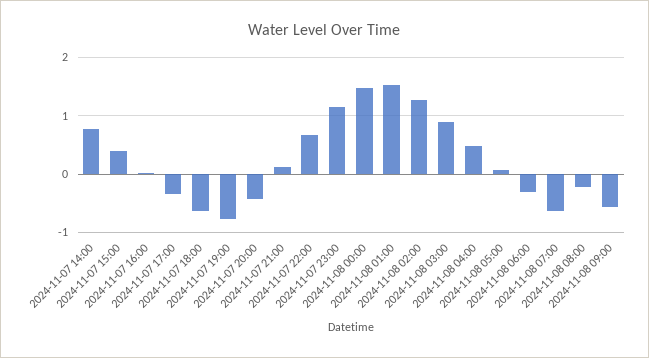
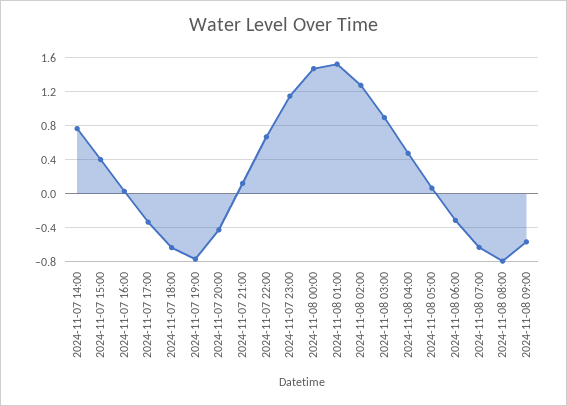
  {
    "2024-11-07 14:00": 0.8,
    "2024-11-07 15:00": 0.4,
    "2024-11-07 16:00": 0,
    "2024-11-07 17:00": -0.3,
    "2024-11-07 18:00": -0.6,
    "2024-11-07 19:00": -0.8,
    "2024-11-07 20:00": -0.4,
    "2024-11-07 21:00": 0.1,
    "2024-11-07 22:00": 0.7,
    "2024-11-07 23:00": 1.1,
    "2024-11-08 00:00": 1.5,
    "2024-11-08 01:00": 1.5,
    "2024-11-08 02:00": 1.3,
    "2024-11-08 03:00": 0.9,
    "2024-11-08 04:00": 0.5,
    "2024-11-08 05:00": 0.1,
    "2024-11-08 06:00": -0.3,
    "2024-11-08 07:00": -0.6,
-   "2024-11-08 08:00": -0.2,
+   "2024-11-08 08:00": -0.8,
    "2024-11-08 09:00": -0.6
  }

